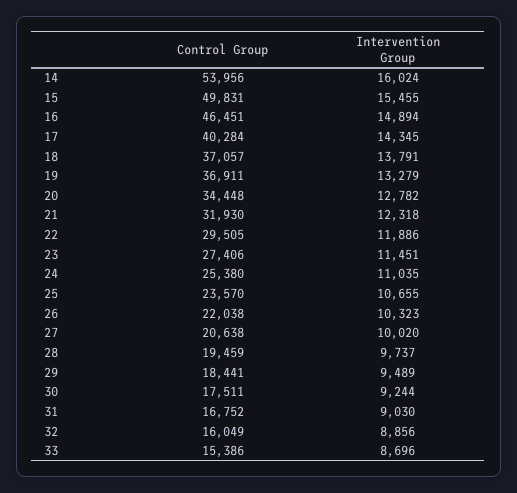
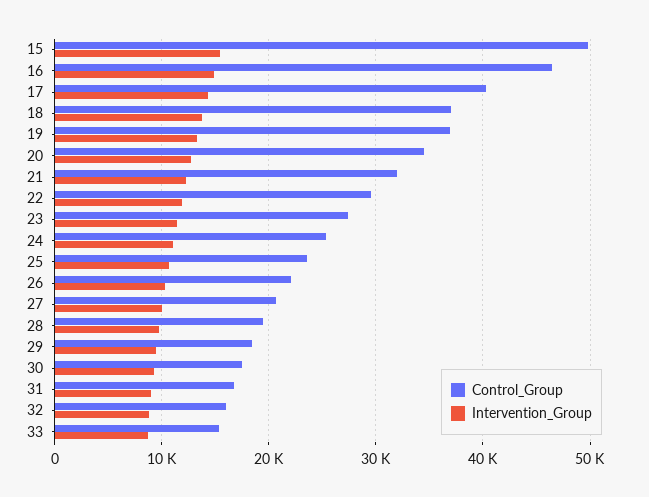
  {
    "Control Group": {
-     "14": 53956,
      "15": 49831,
      "16": 46451,
      "17": 40284,
      "18": 37057,
      "19": 36911,
      "20": 34448,
      "21": 31930,
      "22": 29505,
      "23": 27406,
      "24": 25380,
      "25": 23570,
      "26": 22038,
      "27": 20638,
      "28": 19459,
      "29": 18441,
      "30": 17511,
      "31": 16752,
      "32": 16049,
      "33": 15386
    },
    "Intervention Group": {
-     "14": 16024,
      "15": 15455,
      "16": 14894,
      "17": 14345,
      "18": 13791,
      "19": 13279,
      "20": 12782,
      "21": 12318,
      "22": 11886,
      "23": 11451,
      "24": 11035,
      "25": 10655,
      "26": 10323,
      "27": 10020,
      "28": 9737,
      "29": 9489,
      "30": 9244,
      "31": 9030,
      "32": 8856,
      "33": 8696
    }
  }

